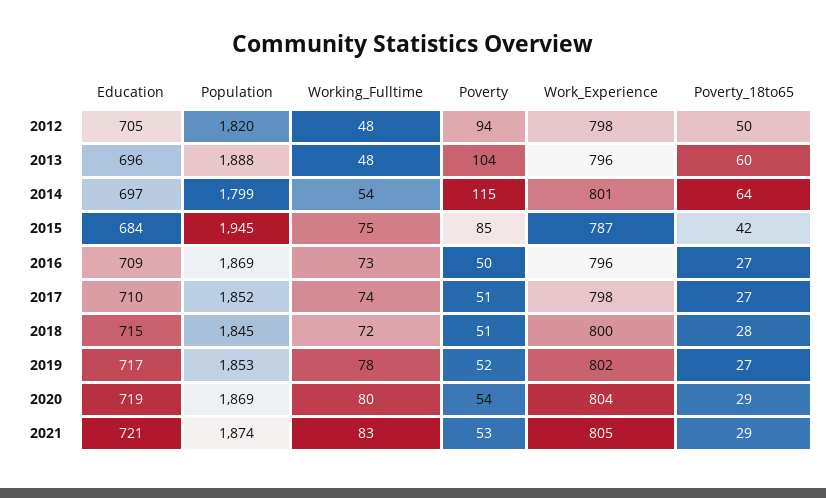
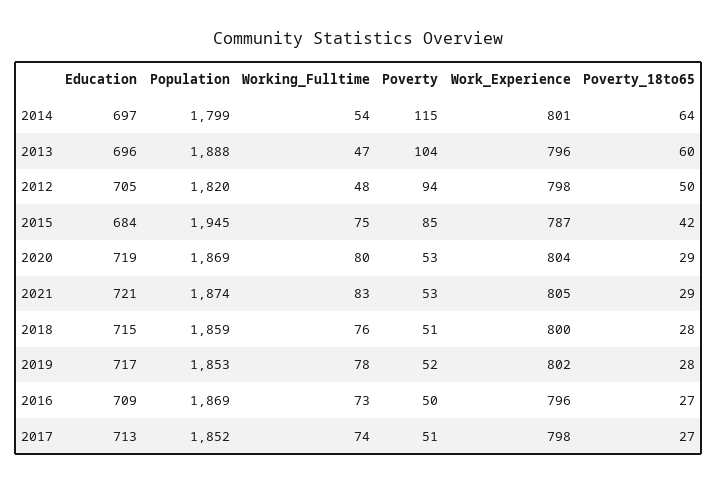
  {
    "Education": {
      "2012": 705,
      "2013": 696,
      "2014": 697,
      "2015": 684,
      "2016": 709,
-     "2017": 710,
+     "2017": 713,
      "2018": 715,
      "2019": 717,
      "2020": 719,
      "2021": 721
    },
    "Population": {
      "2012": 1820,
      "2013": 1888,
      "2014": 1799,
      "2015": 1945,
      "2016": 1869,
      "2017": 1852,
-     "2018": 1845,
+     "2018": 1859,
      "2019": 1853,
      "2020": 1869,
      "2021": 1874
    },
    "Working_Fulltime": {
      "2012": 48,
-     "2013": 48,
+     "2013": 47,
      "2014": 54,
      "2015": 75,
      "2016": 73,
      "2017": 74,
-     "2018": 72,
+     "2018": 76,
      "2019": 78,
      "2020": 80,
      "2021": 83
    },
    "Poverty": {
      "2012": 94,
      "2013": 104,
      "2014": 115,
      "2015": 85,
      "2016": 50,
      "2017": 51,
      "2018": 51,
      "2019": 52,
-     "2020": 54,
+     "2020": 53,
      "2021": 53
    },
    "Work_Experience": {
      "2012": 798,
      "2013": 796,
      "2014": 801,
      "2015": 787,
      "2016": 796,
      "2017": 798,
      "2018": 800,
      "2019": 802,
      "2020": 804,
      "2021": 805
    },
    "Poverty_18to65": {
      "2012": 50,
      "2013": 60,
      "2014": 64,
      "2015": 42,
      "2016": 27,
      "2017": 27,
      "2018": 28,
-     "2019": 27,
+     "2019": 28,
      "2020": 29,
      "2021": 29
    }
  }

